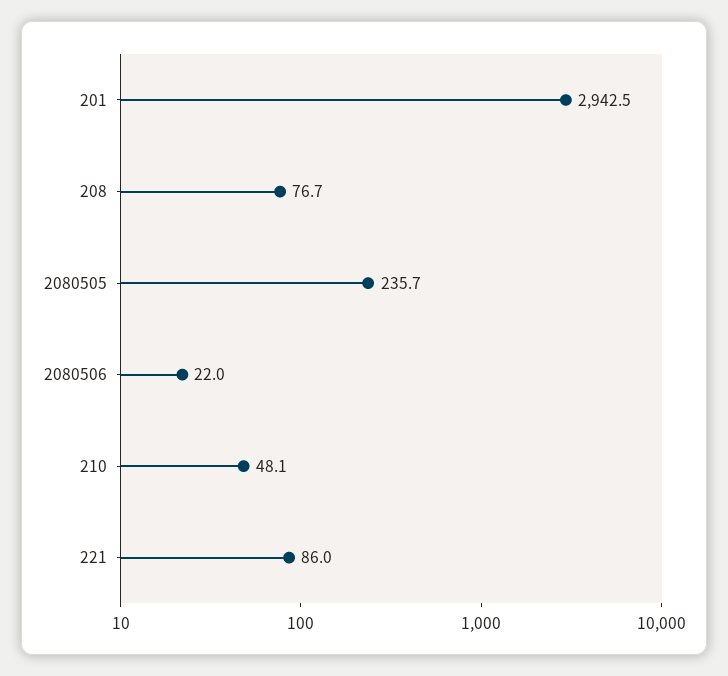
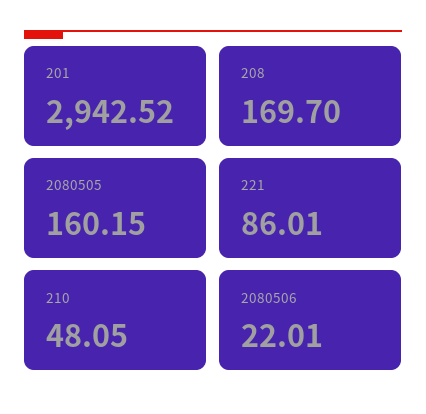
  {
    "201": 2942.52,
-   "208": 76.7,
+   "208": 169.7,
-   "2080505": 235.7,
+   "2080505": 160.15,
    "2080506": 22.01,
    "210": 48.05,
    "221": 86.01
  }

